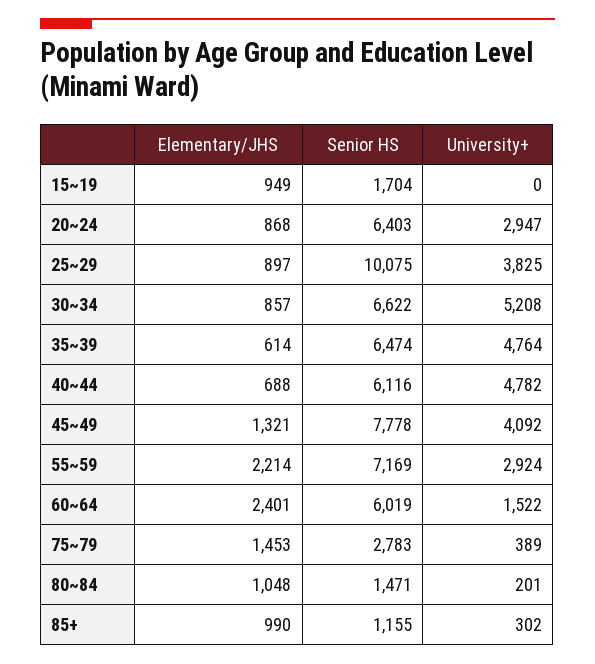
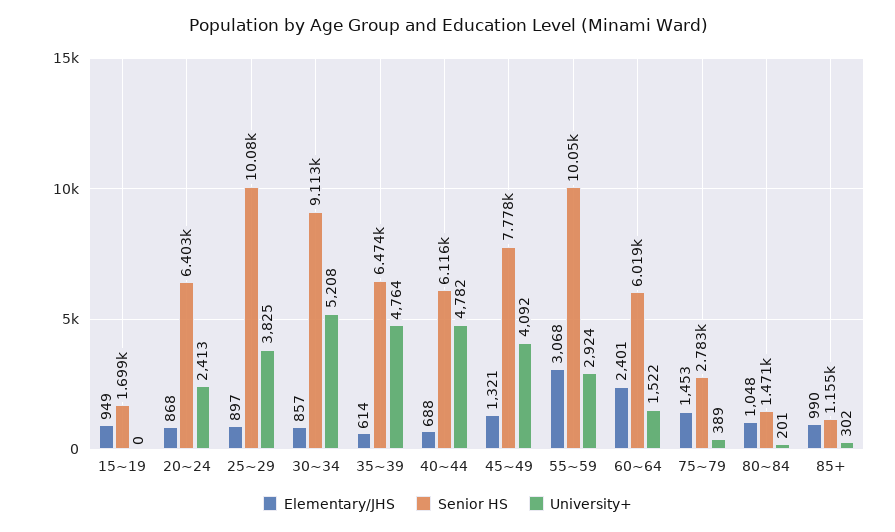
  {
    "Elementary/JHS": {
      "15~19": 949,
      "20~24": 868,
      "25~29": 897,
      "30~34": 857,
      "35~39": 614,
      "40~44": 688,
      "45~49": 1321,
-     "55~59": 2214,
+     "55~59": 3068,
      "60~64": 2401,
      "75~79": 1453,
      "80~84": 1048,
      "85+": 990
    },
    "Senior HS": {
-     "15~19": 1704,
+     "15~19": 1699,
      "20~24": 6403,
      "25~29": 10075,
-     "30~34": 6622,
+     "30~34": 9113,
      "35~39": 6474,
      "40~44": 6116,
      "45~49": 7778,
-     "55~59": 7169,
+     "55~59": 10050,
      "60~64": 6019,
      "75~79": 2783,
      "80~84": 1471,
      "85+": 1155
    },
    "University+": {
      "15~19": 0,
-     "20~24": 2947,
+     "20~24": 2413,
      "25~29": 3825,
      "30~34": 5208,
      "35~39": 4764,
      "40~44": 4782,
      "45~49": 4092,
      "55~59": 2924,
      "60~64": 1522,
      "75~79": 389,
      "80~84": 201,
      "85+": 302
    }
  }

